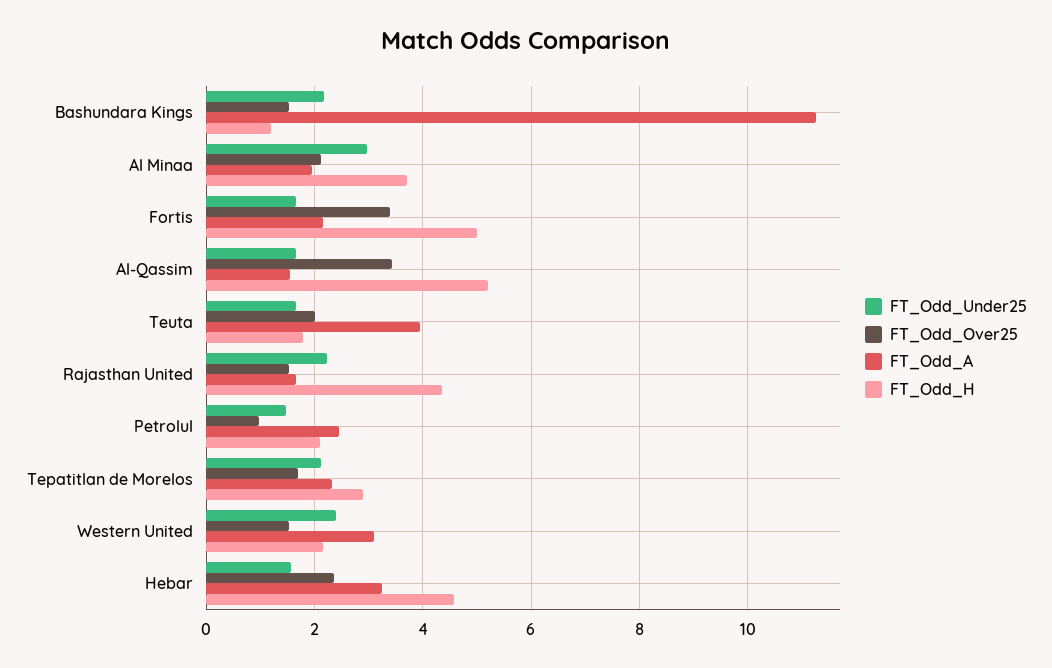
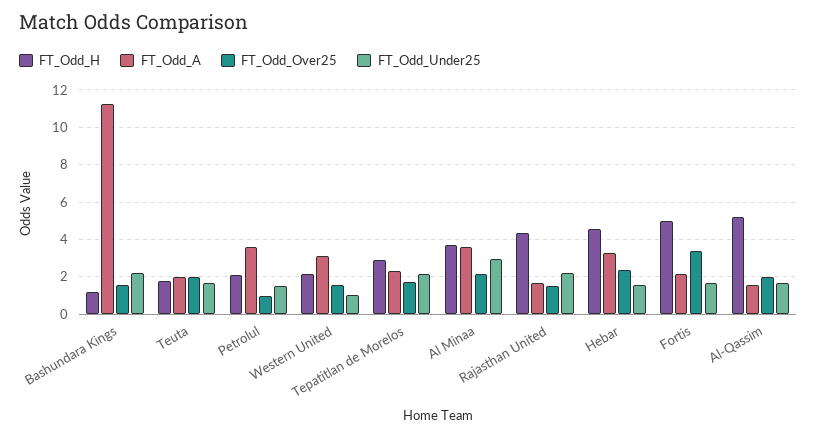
  {
    "FT_Odd_Under25": {
      "Bashundara Kings": 2.2,
      "Al Minaa": 3,
      "Fortis": 1.6,
      "Al-Qassim": 1.6,
      "Teuta": 1.6,
      "Rajasthan United": 2.2,
      "Petrolul": 1.4,
      "Tepatitlan de Morelos": 2.2,
-     "Western United": 2.4,
+     "Western United": 1,
      "Hebar": 1.6
    },
    "FT_Odd_Over25": {
      "Bashundara Kings": 1.6,
      "Al Minaa": 2.2,
      "Fortis": 3.4,
-     "Al-Qassim": 3.4,
+     "Al-Qassim": 2,
      "Teuta": 2,
      "Rajasthan United": 1.6,
      "Petrolul": 1,
      "Tepatitlan de Morelos": 1.8,
      "Western United": 1.6,
      "Hebar": 2.4
    },
    "FT_Odd_A": {
      "Bashundara Kings": 11.2,
-     "Al Minaa": 2,
+     "Al Minaa": 3.5,
      "Fortis": 2.2,
      "Al-Qassim": 1.6,
-     "Teuta": 4,
+     "Teuta": 2,
      "Rajasthan United": 1.6,
-     "Petrolul": 2.4,
+     "Petrolul": 3.5,
      "Tepatitlan de Morelos": 2.4,
      "Western United": 3.2,
      "Hebar": 3.2
    },
    "FT_Odd_H": {
      "Bashundara Kings": 1.2,
      "Al Minaa": 3.8,
      "Fortis": 5,
      "Al-Qassim": 5.2,
      "Teuta": 1.8,
      "Rajasthan United": 4.4,
      "Petrolul": 2.2,
      "Tepatitlan de Morelos": 3,
      "Western United": 2.2,
      "Hebar": 4.6
    }
  }

